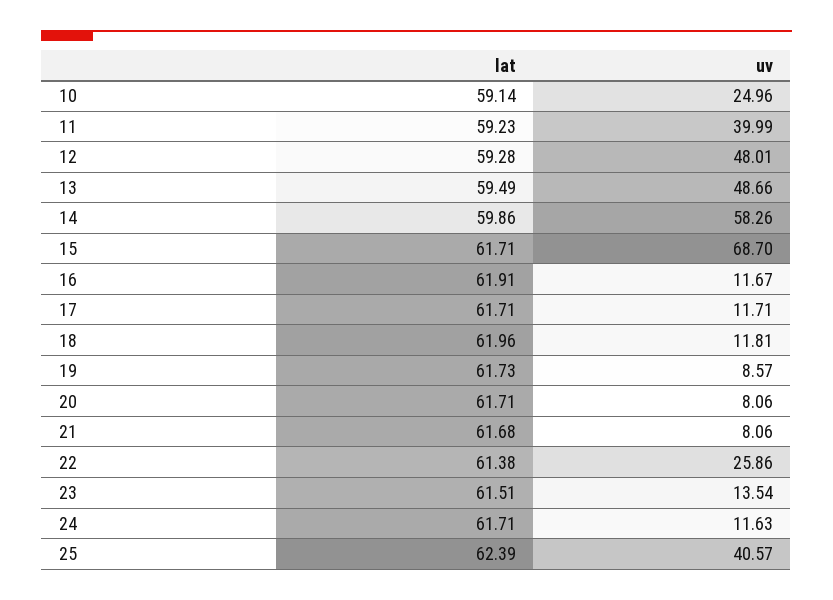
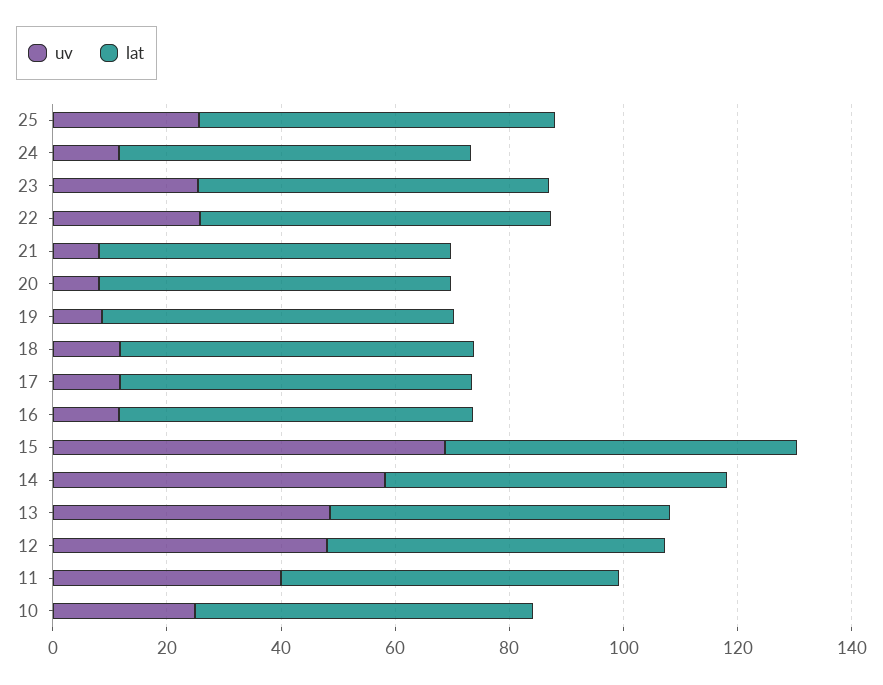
  {
    "lat": {
      "10": 59.14,
      "11": 59.23,
      "12": 59.28,
      "13": 59.49,
      "14": 59.86,
      "15": 61.71,
      "16": 61.91,
      "17": 61.71,
      "18": 61.96,
      "19": 61.73,
      "20": 61.71,
      "21": 61.68,
      "22": 61.38,
      "23": 61.51,
      "24": 61.71,
      "25": 62.39
    },
    "uv": {
      "10": 24.96,
      "11": 39.99,
      "12": 48.01,
      "13": 48.66,
      "14": 58.26,
      "15": 68.7,
      "16": 11.67,
      "17": 11.71,
      "18": 11.81,
      "19": 8.57,
      "20": 8.06,
      "21": 8.06,
      "22": 25.86,
-     "23": 13.54,
+     "23": 25,
      "24": 11.63,
-     "25": 40.57
+     "25": 25
    }
  }

